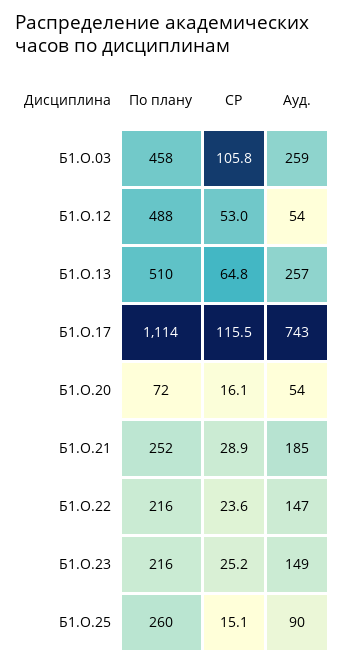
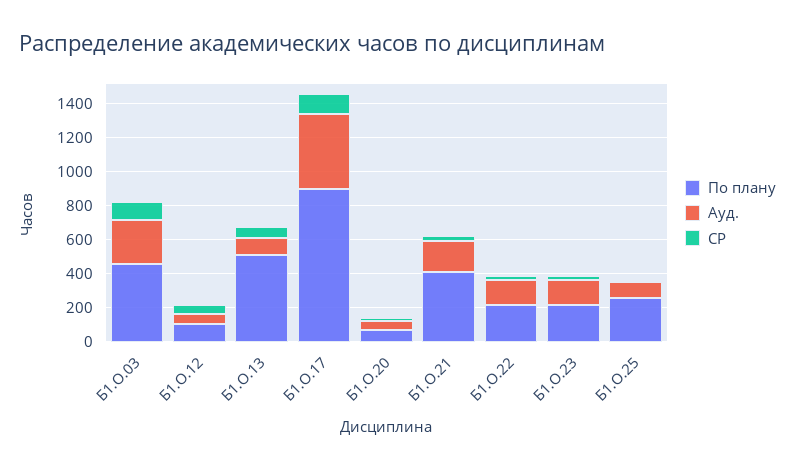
  {
    "По плану": {
      "Б1.О.03": 458,
-     "Б1.О.12": 488,
+     "Б1.О.12": 100,
      "Б1.О.13": 510,
-     "Б1.О.17": 1114,
+     "Б1.О.17": 900,
      "Б1.О.20": 72,
-     "Б1.О.21": 252,
+     "Б1.О.21": 400,
      "Б1.О.22": 216,
      "Б1.О.23": 216,
      "Б1.О.25": 260
    },
    "СР": {
      "Б1.О.03": 105.8,
      "Б1.О.12": 53,
      "Б1.О.13": 64.8,
      "Б1.О.17": 115.5,
      "Б1.О.20": 16.1,
      "Б1.О.21": 28.9,
      "Б1.О.22": 23.6,
      "Б1.О.23": 25.2,
      "Б1.О.25": 15.1
    },
    "Ауд.": {
      "Б1.О.03": 259,
      "Б1.О.12": 54,
-     "Б1.О.13": 257,
+     "Б1.О.13": 100,
-     "Б1.О.17": 743,
+     "Б1.О.17": 450,
      "Б1.О.20": 54,
      "Б1.О.21": 185,
      "Б1.О.22": 147,
      "Б1.О.23": 149,
      "Б1.О.25": 90
    }
  }

